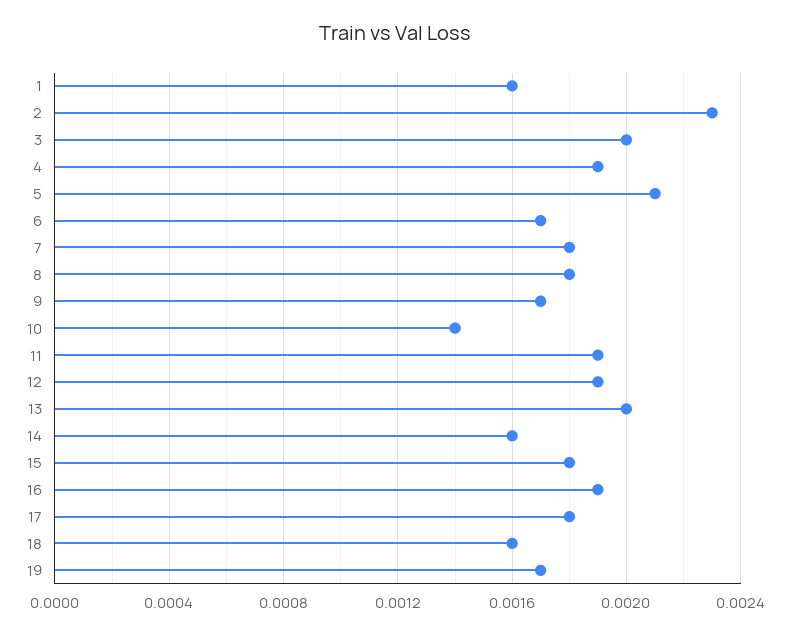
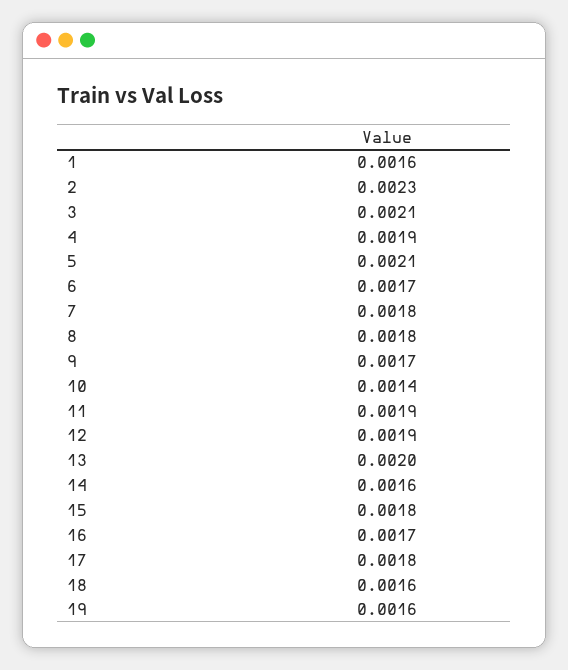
  {
    "1": 0.0016,
    "2": 0.0023,
-   "3": 0.002,
+   "3": 0.0021,
    "4": 0.0019,
    "5": 0.0021,
    "6": 0.0017,
    "7": 0.0018,
    "8": 0.0018,
    "9": 0.0017,
    "10": 0.0014,
    "11": 0.0019,
    "12": 0.0019,
    "13": 0.002,
    "14": 0.0016,
    "15": 0.0018,
-   "16": 0.0019,
+   "16": 0.0017,
    "17": 0.0018,
    "18": 0.0016,
-   "19": 0.0017
+   "19": 0.0016
  }

